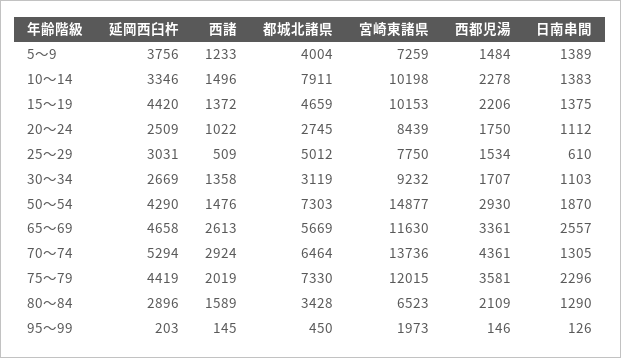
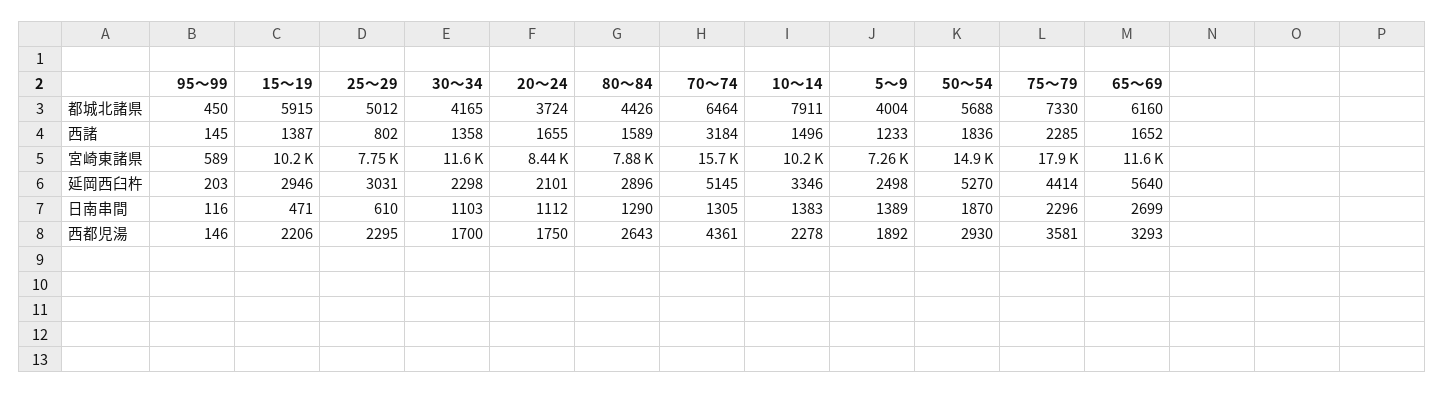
  {
    "延岡西臼杵": {
-     "5～9": 3756,
+     "5～9": 2498,
      "10～14": 3346,
-     "15～19": 4420,
+     "15～19": 2946,
-     "20～24": 2509,
+     "20～24": 2101,
      "25～29": 3031,
-     "30～34": 2669,
+     "30～34": 2298,
-     "50～54": 4290,
+     "50～54": 5270,
-     "65～69": 4658,
+     "65～69": 5640,
-     "70～74": 5294,
+     "70～74": 5145,
-     "75～79": 4419,
+     "75～79": 4414,
      "80～84": 2896,
      "95～99": 203
    },
    "西諸": {
      "5～9": 1233,
      "10～14": 1496,
-     "15～19": 1372,
+     "15～19": 1387,
-     "20～24": 1022,
+     "20～24": 1655,
-     "25～29": 509,
+     "25～29": 802,
      "30～34": 1358,
-     "50～54": 1476,
+     "50～54": 1836,
-     "65～69": 2613,
+     "65～69": 1652,
-     "70～74": 2924,
+     "70～74": 3184,
-     "75～79": 2019,
+     "75～79": 2285,
      "80～84": 1589,
      "95～99": 145
    },
    "都城北諸県": {
      "5～9": 4004,
      "10～14": 7911,
-     "15～19": 4659,
+     "15～19": 5915,
-     "20～24": 2745,
+     "20～24": 3724,
      "25～29": 5012,
-     "30～34": 3119,
+     "30～34": 4165,
-     "50～54": 7303,
+     "50～54": 5688,
-     "65～69": 5669,
+     "65～69": 6160,
      "70～74": 6464,
      "75～79": 7330,
-     "80～84": 3428,
+     "80～84": 4426,
      "95～99": 450
    },
    "宮崎東諸県": {
      "5～9": 7259,
      "10～14": 10198,
      "15～19": 10153,
      "20～24": 8439,
      "25～29": 7750,
-     "30～34": 9232,
+     "30～34": 11600,
      "50～54": 14877,
      "65～69": 11630,
-     "70～74": 13736,
+     "70～74": 15700,
-     "75～79": 12015,
+     "75～79": 17900,
-     "80～84": 6523,
+     "80～84": 7880,
-     "95～99": 1973
+     "95～99": 589
    },
    "西都児湯": {
-     "5～9": 1484,
+     "5～9": 1892,
      "10～14": 2278,
      "15～19": 2206,
      "20～24": 1750,
-     "25～29": 1534,
+     "25～29": 2295,
-     "30～34": 1707,
+     "30～34": 1700,
      "50～54": 2930,
-     "65～69": 3361,
+     "65～69": 3293,
      "70～74": 4361,
      "75～79": 3581,
-     "80～84": 2109,
+     "80～84": 2643,
      "95～99": 146
    },
    "日南串間": {
      "5～9": 1389,
      "10～14": 1383,
-     "15～19": 1375,
+     "15～19": 471,
      "20～24": 1112,
      "25～29": 610,
      "30～34": 1103,
      "50～54": 1870,
-     "65～69": 2557,
+     "65～69": 2699,
      "70～74": 1305,
      "75～79": 2296,
      "80～84": 1290,
-     "95～99": 126
+     "95～99": 116
    }
  }

